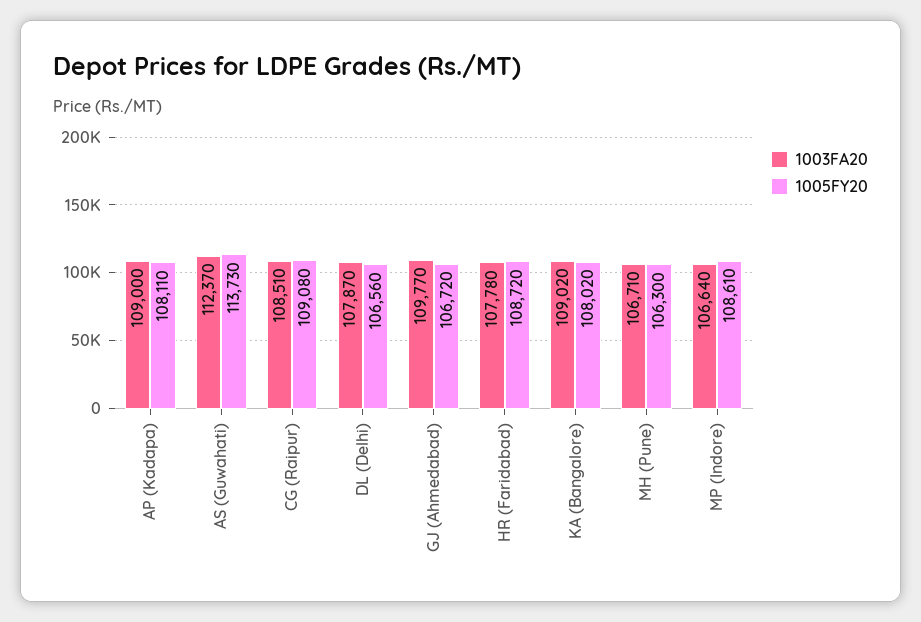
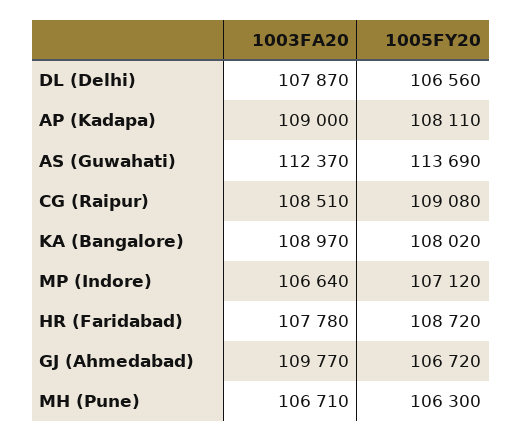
  {
    "1003FA20": {
      "AP (Kadapa)": 109000,
      "AS (Guwahati)": 112370,
      "CG (Raipur)": 108510,
      "DL (Delhi)": 107870,
      "GJ (Ahmedabad)": 109770,
      "HR (Faridabad)": 107780,
-     "KA (Bangalore)": 109020,
+     "KA (Bangalore)": 108970,
      "MH (Pune)": 106710,
      "MP (Indore)": 106640
    },
    "1005FY20": {
      "AP (Kadapa)": 108110,
-     "AS (Guwahati)": 113730,
+     "AS (Guwahati)": 113690,
      "CG (Raipur)": 109080,
      "DL (Delhi)": 106560,
      "GJ (Ahmedabad)": 106720,
      "HR (Faridabad)": 108720,
      "KA (Bangalore)": 108020,
      "MH (Pune)": 106300,
-     "MP (Indore)": 108610
+     "MP (Indore)": 107120
    }
  }

